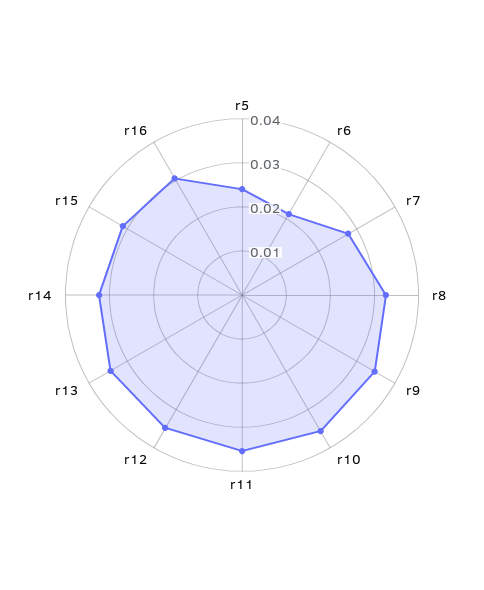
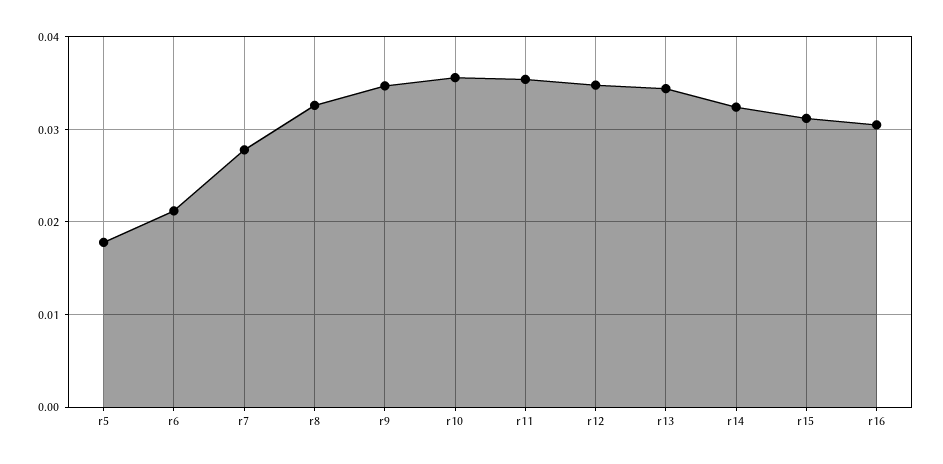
  {
-   "r5": 0.024,
+   "r5": 0.018,
    "r6": 0.021,
    "r7": 0.028,
    "r8": 0.033,
    "r9": 0.035,
    "r10": 0.036,
    "r11": 0.035,
    "r12": 0.035,
    "r13": 0.034,
    "r14": 0.032,
    "r15": 0.031,
    "r16": 0.031
  }

